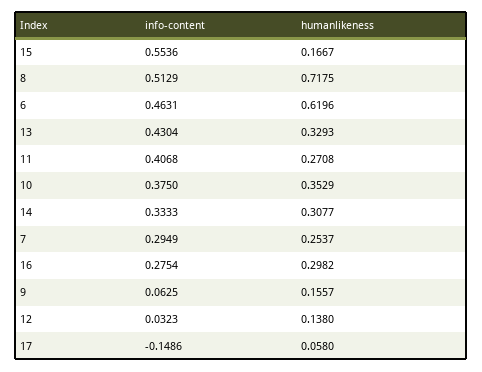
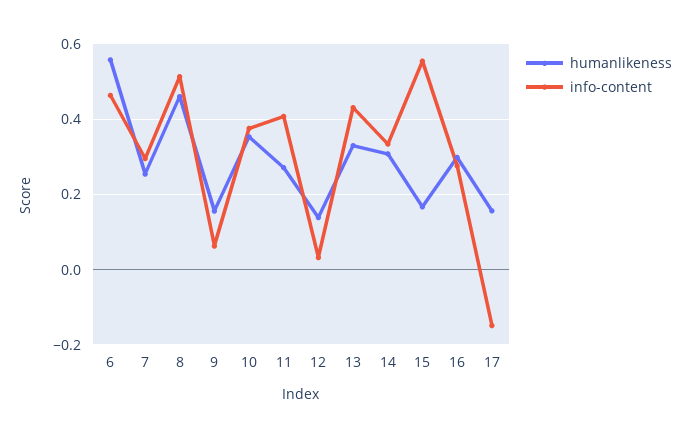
  {
    "info-content": {
      "15": 0.5536,
      "8": 0.5129,
      "6": 0.4631,
      "13": 0.4304,
      "11": 0.4068,
      "10": 0.375,
      "14": 0.3333,
      "7": 0.2949,
      "16": 0.2754,
      "9": 0.0625,
      "12": 0.0323,
      "17": -0.1486
    },
    "humanlikeness": {
      "15": 0.1667,
-     "8": 0.7175,
+     "8": 0.46,
-     "6": 0.6196,
+     "6": 0.56,
      "13": 0.3293,
      "11": 0.2708,
      "10": 0.3529,
      "14": 0.3077,
      "7": 0.2537,
      "16": 0.2982,
      "9": 0.1557,
      "12": 0.138,
-     "17": 0.058
+     "17": 0.16
    }
  }

